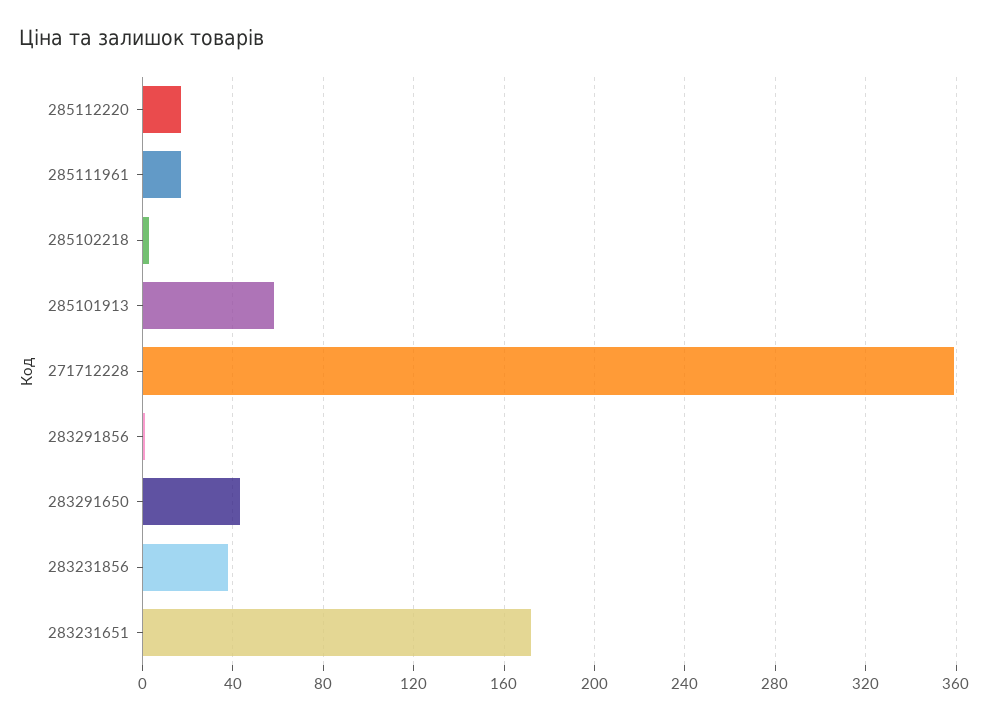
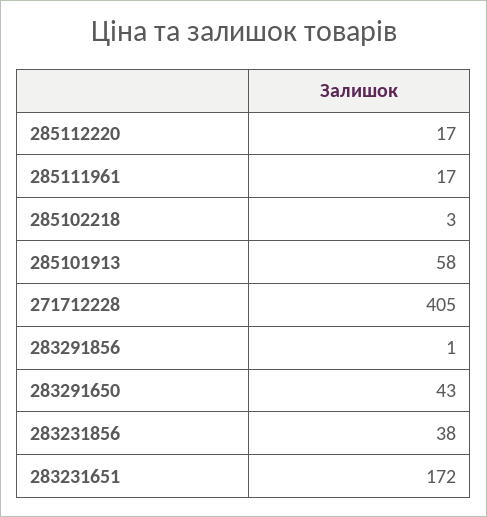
  {
    "285112220": 17,
    "285111961": 17,
    "285102218": 3,
    "285101913": 58,
-   "271712228": 360,
+   "271712228": 405,
    "283291856": 1,
    "283291650": 43,
    "283231856": 38,
    "283231651": 172
  }

